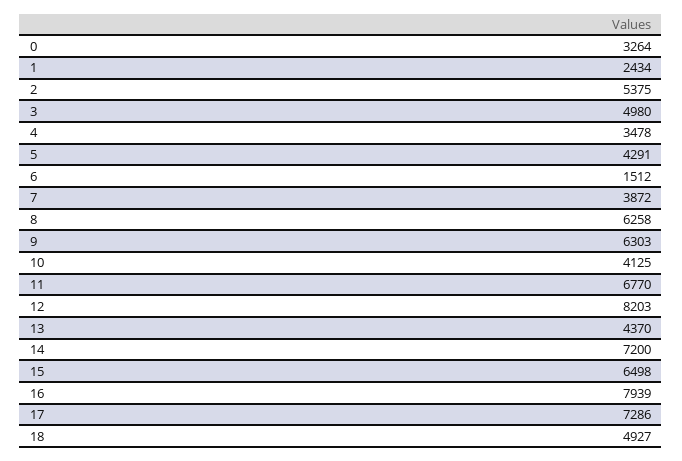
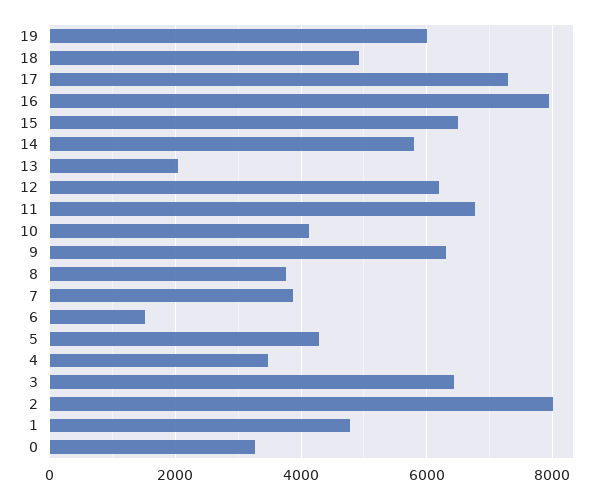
  {
    "0": 3264,
-   "1": 2434,
+   "1": 4800,
-   "2": 5375,
+   "2": 8000,
-   "3": 4980,
+   "3": 6400,
    "4": 3478,
    "5": 4291,
    "6": 1512,
    "7": 3872,
-   "8": 6258,
+   "8": 3800,
    "9": 6303,
    "10": 4125,
    "11": 6770,
-   "12": 8203,
+   "12": 6200,
-   "13": 4370,
+   "13": 2000,
-   "14": 7200,
+   "14": 5800,
    "15": 6498,
    "16": 7939,
    "17": 7286,
-   "18": 4927
+   "18": 4927,
+   "19": 6000
  }

